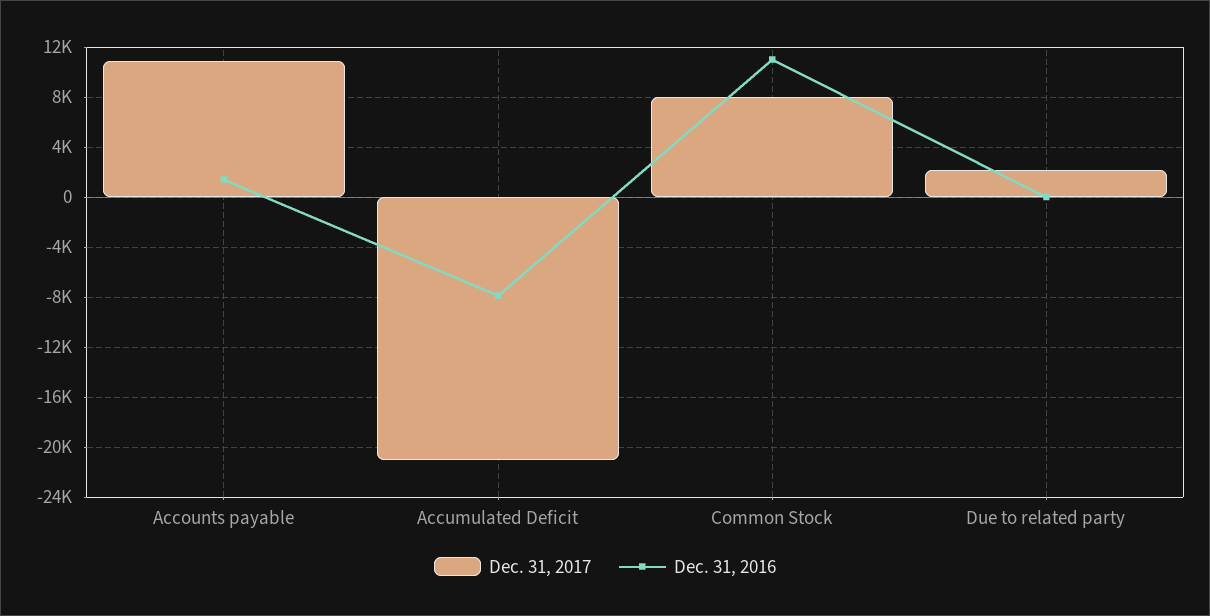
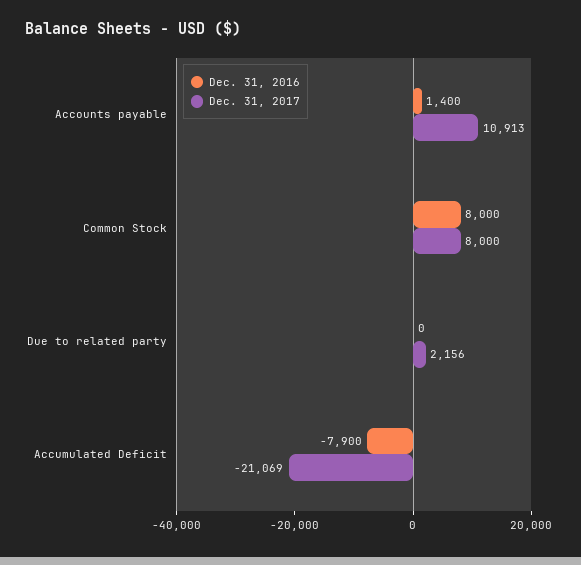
  {
    "Dec. 31, 2017": {
      "Accounts payable": 10913,
      "Accumulated Deficit": -21069,
      "Common Stock": 8000,
      "Due to related party": 2156
    },
    "Dec. 31, 2016": {
      "Accounts payable": 1400,
      "Accumulated Deficit": -7900,
-     "Common Stock": 11000,
+     "Common Stock": 8000,
      "Due to related party": 0
    }
  }

